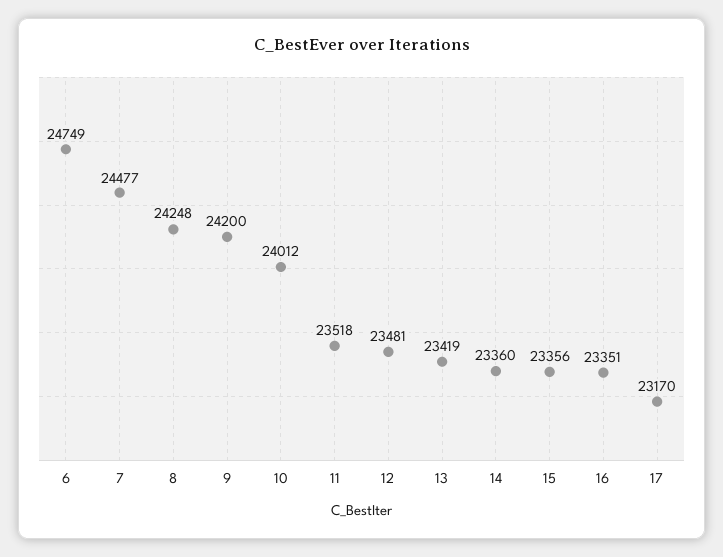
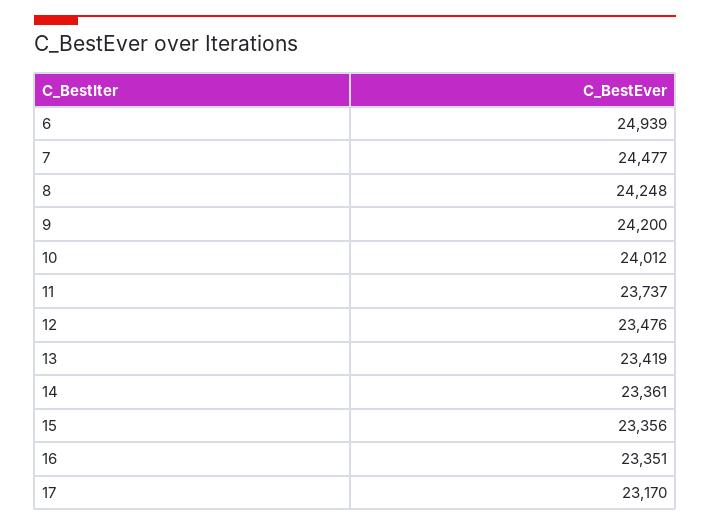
  {
-   "6": 24749,
+   "6": 24939,
    "7": 24477,
    "8": 24248,
    "9": 24200,
    "10": 24012,
-   "11": 23518,
+   "11": 23737,
-   "12": 23481,
+   "12": 23476,
    "13": 23419,
-   "14": 23360,
+   "14": 23361,
    "15": 23356,
    "16": 23351,
    "17": 23170
  }

